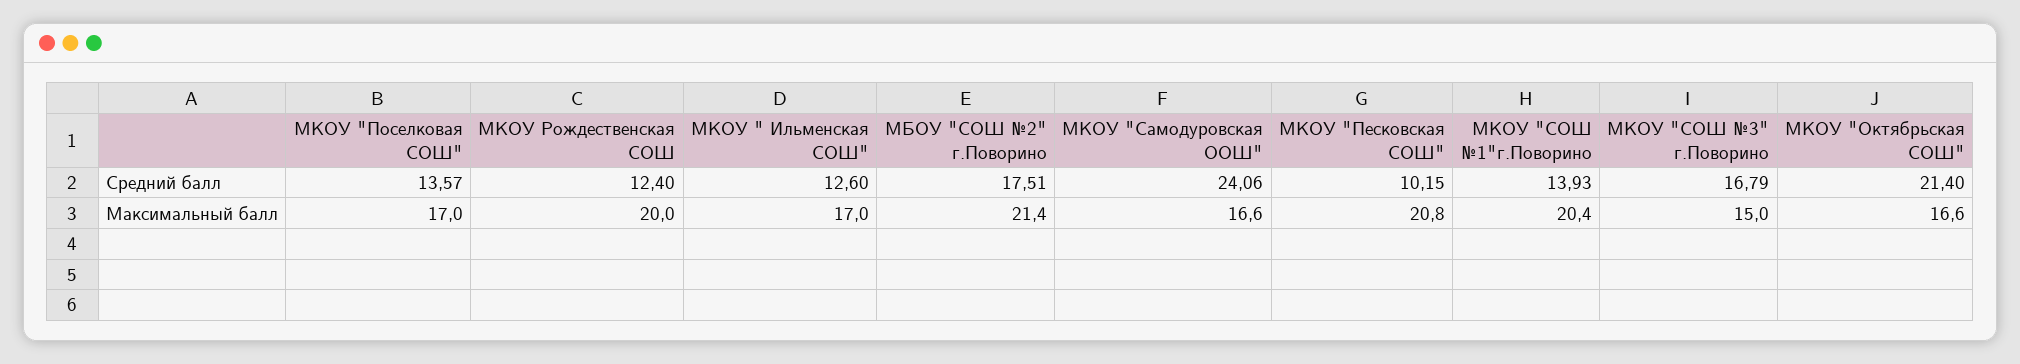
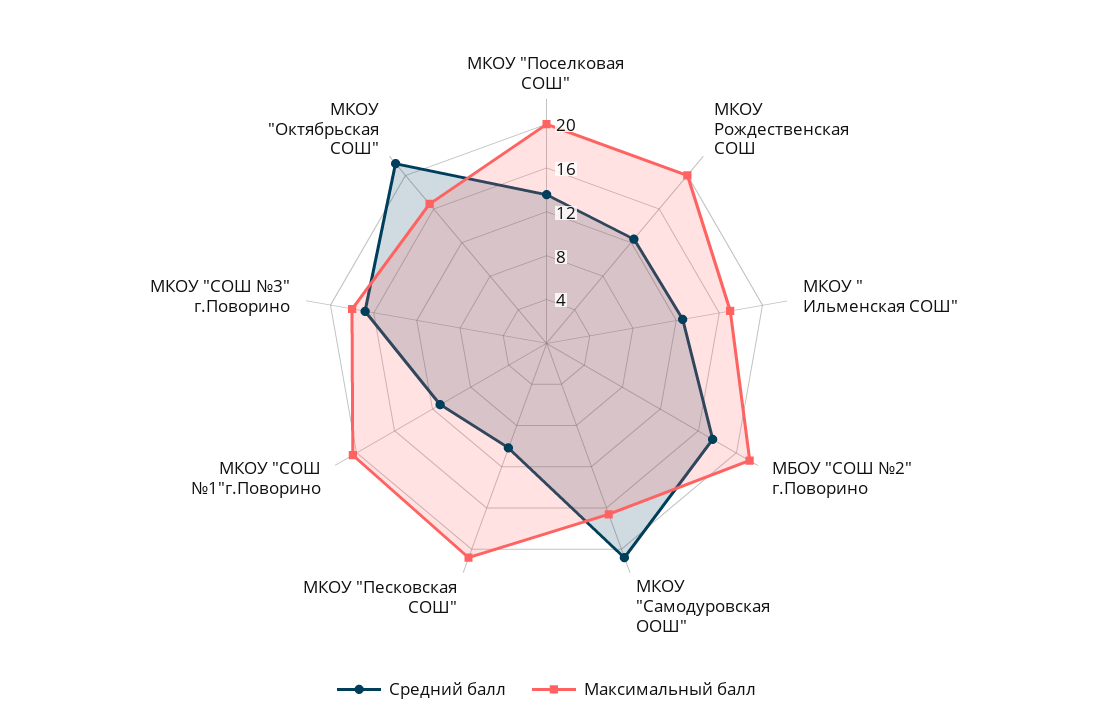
  {
    "Средний балл": {
      "МКОУ \"Поселковая СОШ\"": 13.57,
      "МКОУ Рождественская СОШ": 12.4,
      "МКОУ \" Ильменская СОШ\"": 12.6,
      "МБОУ \"СОШ №2\" г.Поворино": 17.51,
-     "МКОУ \"Самодуровская ООШ\"": 24.06,
+     "МКОУ \"Самодуровская ООШ\"": 21,
      "МКОУ \"Песковская СОШ\"": 10.15,
-     "МКОУ \"СОШ №1\"г.Поворино": 13.93,
+     "МКОУ \"СОШ №1\"г.Поворино": 11,
      "МКОУ \"СОШ №3\" г.Поворино": 16.79,
      "МКОУ \"Октябрьская СОШ\"": 21.4
    },
    "Максимальный балл": {
-     "МКОУ \"Поселковая СОШ\"": 17,
+     "МКОУ \"Поселковая СОШ\"": 20,
      "МКОУ Рождественская СОШ": 20,
      "МКОУ \" Ильменская СОШ\"": 17,
      "МБОУ \"СОШ №2\" г.Поворино": 21.4,
      "МКОУ \"Самодуровская ООШ\"": 16.6,
      "МКОУ \"Песковская СОШ\"": 20.8,
      "МКОУ \"СОШ №1\"г.Поворино": 20.4,
-     "МКОУ \"СОШ №3\" г.Поворино": 15,
+     "МКОУ \"СОШ №3\" г.Поворино": 18,
      "МКОУ \"Октябрьская СОШ\"": 16.6
    }
  }

